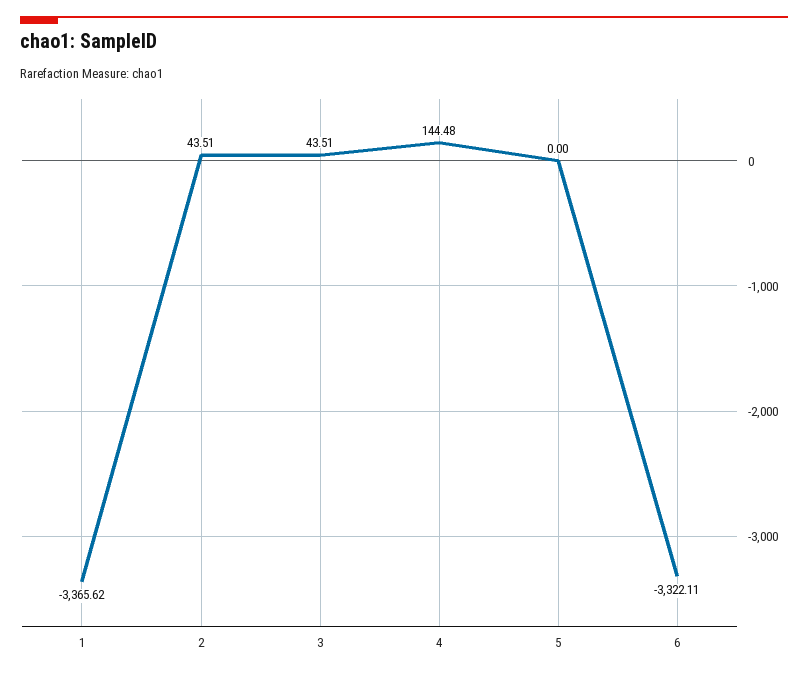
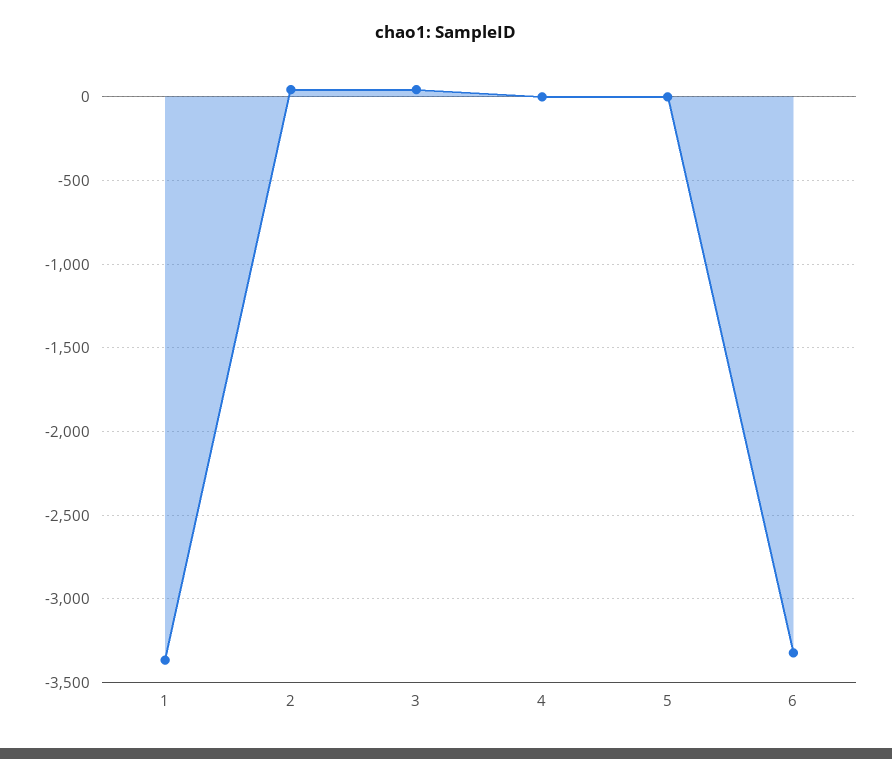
  {
    "1": -3365.62,
    "2": 43.51,
    "3": 43.51,
-   "4": 144.48,
+   "4": 0,
    "5": 0,
    "6": -3322.11
  }

